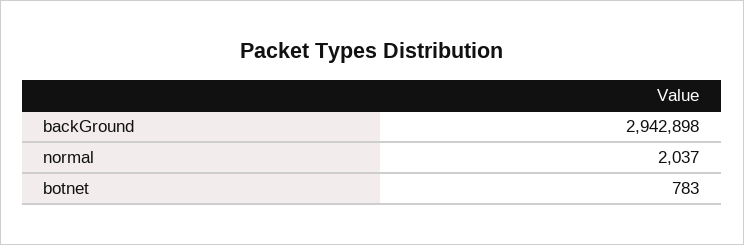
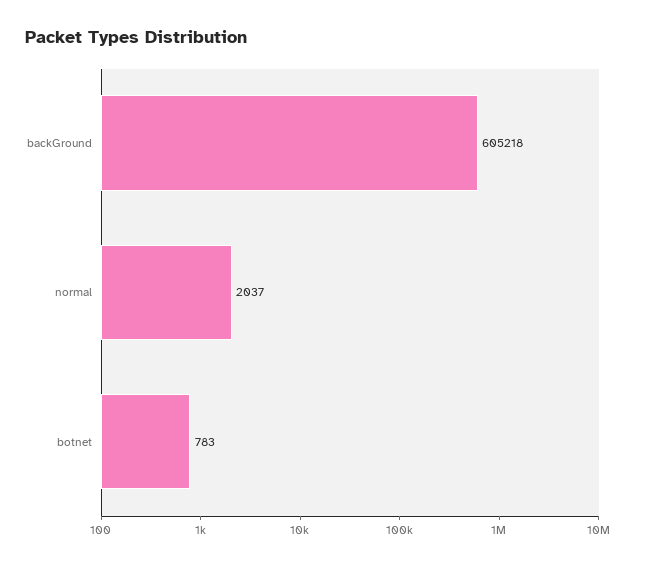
  {
-   "backGround": 2942898,
+   "backGround": 605218,
    "normal": 2037,
    "botnet": 783
  }

